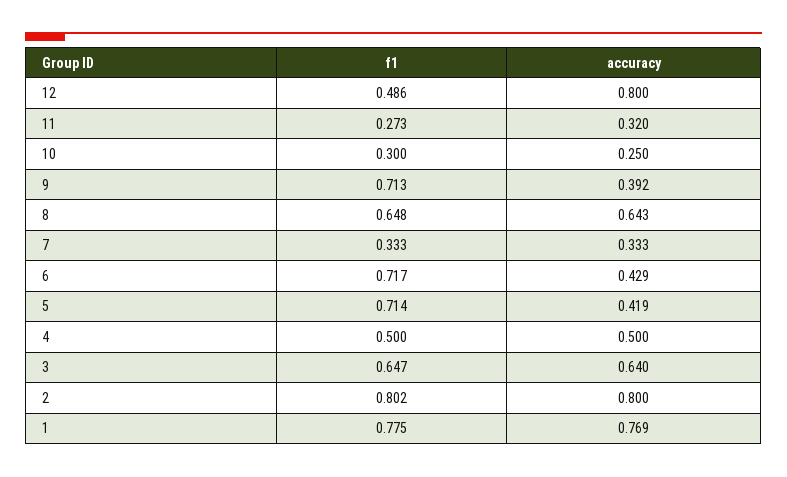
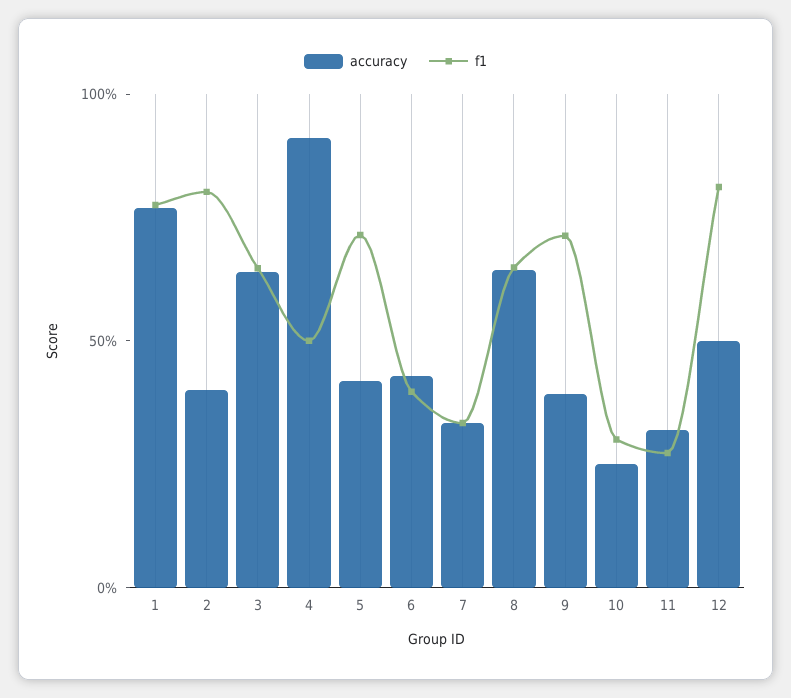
  {
    "f1": {
-     "12": 0.486,
+     "12": 0.8,
      "11": 0.273,
      "10": 0.3,
      "9": 0.713,
      "8": 0.648,
      "7": 0.333,
-     "6": 0.717,
+     "6": 0.4,
      "5": 0.714,
      "4": 0.5,
      "3": 0.647,
      "2": 0.802,
      "1": 0.775
    },
    "accuracy": {
-     "12": 0.8,
+     "12": 0.5,
      "11": 0.32,
      "10": 0.25,
      "9": 0.392,
      "8": 0.643,
      "7": 0.333,
      "6": 0.429,
      "5": 0.419,
-     "4": 0.5,
+     "4": 0.9,
      "3": 0.64,
-     "2": 0.8,
+     "2": 0.4,
      "1": 0.769
    }
  }

